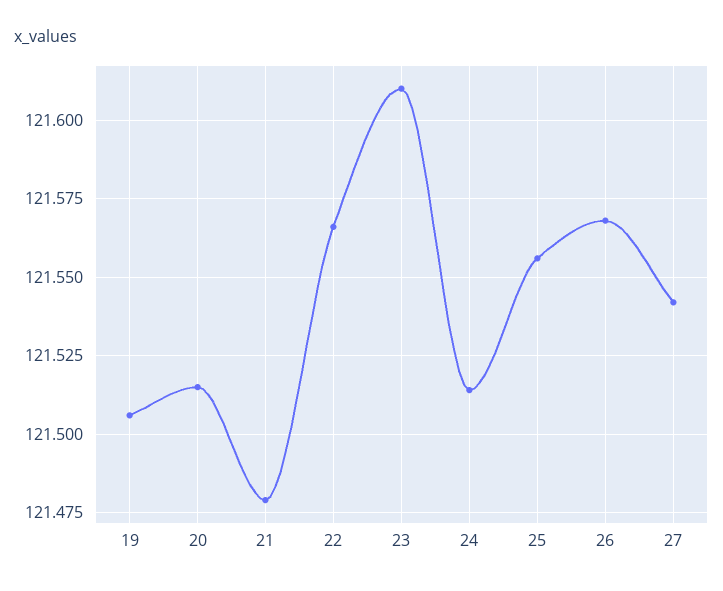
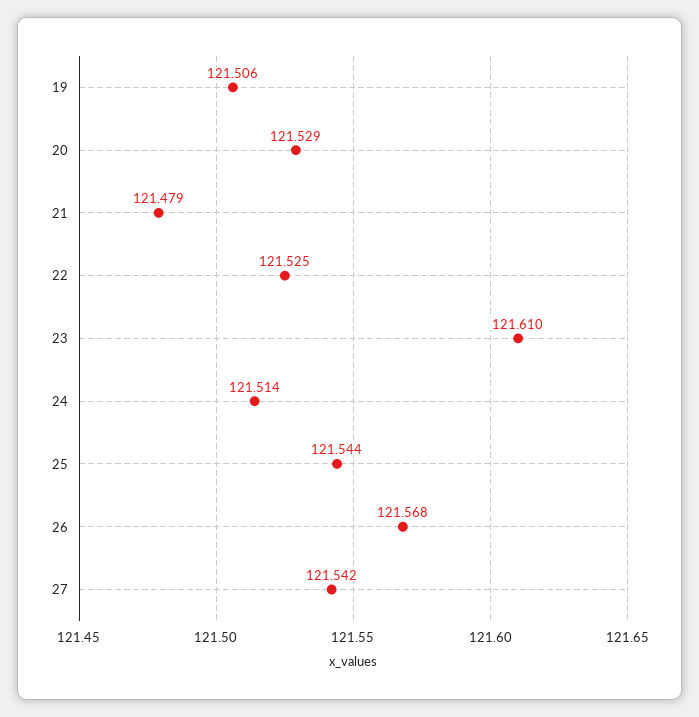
  {
    "19": 121.506,
-   "20": 121.515,
+   "20": 121.529,
    "21": 121.479,
-   "22": 121.565,
+   "22": 121.525,
    "23": 121.61,
    "24": 121.514,
-   "25": 121.555,
+   "25": 121.544,
    "26": 121.568,
    "27": 121.542
  }

